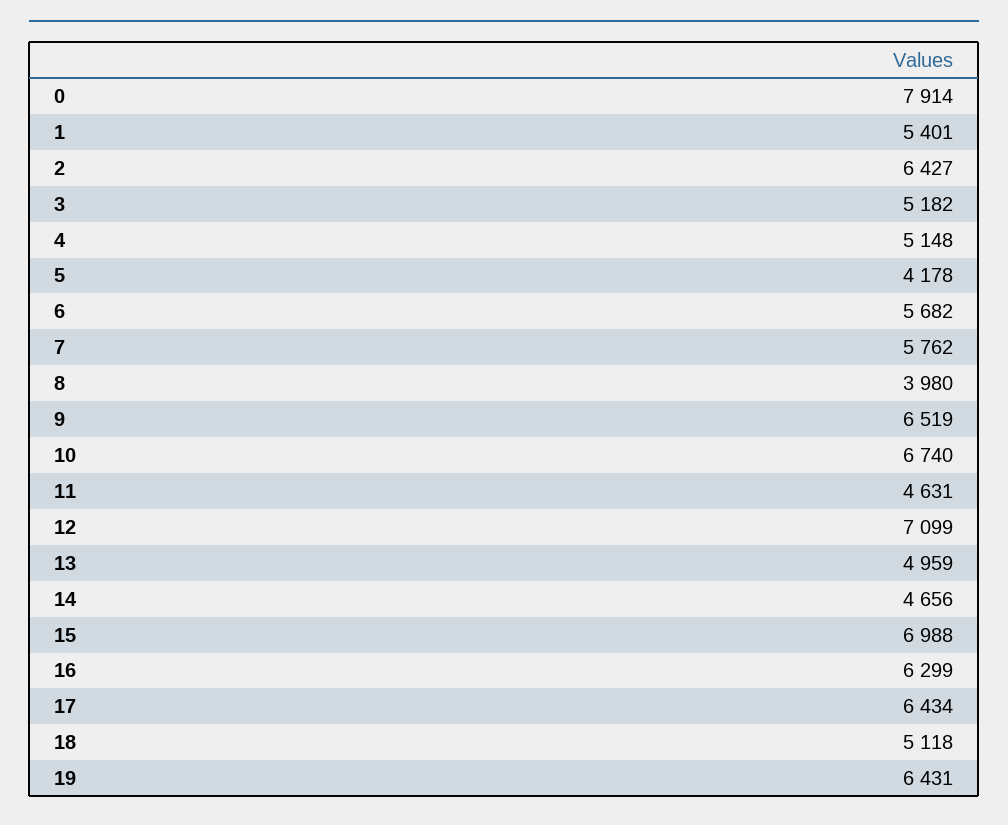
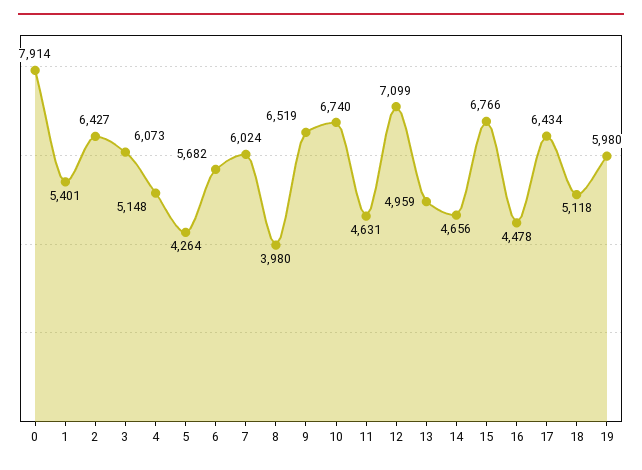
  {
    "0": 7914,
    "1": 5401,
    "2": 6427,
-   "3": 5182,
+   "3": 6073,
    "4": 5148,
-   "5": 4178,
+   "5": 4264,
    "6": 5682,
-   "7": 5762,
+   "7": 6024,
    "8": 3980,
    "9": 6519,
    "10": 6740,
    "11": 4631,
    "12": 7099,
    "13": 4959,
    "14": 4656,
-   "15": 6988,
+   "15": 6766,
-   "16": 6299,
+   "16": 4478,
    "17": 6434,
    "18": 5118,
-   "19": 6431
+   "19": 5980
  }

